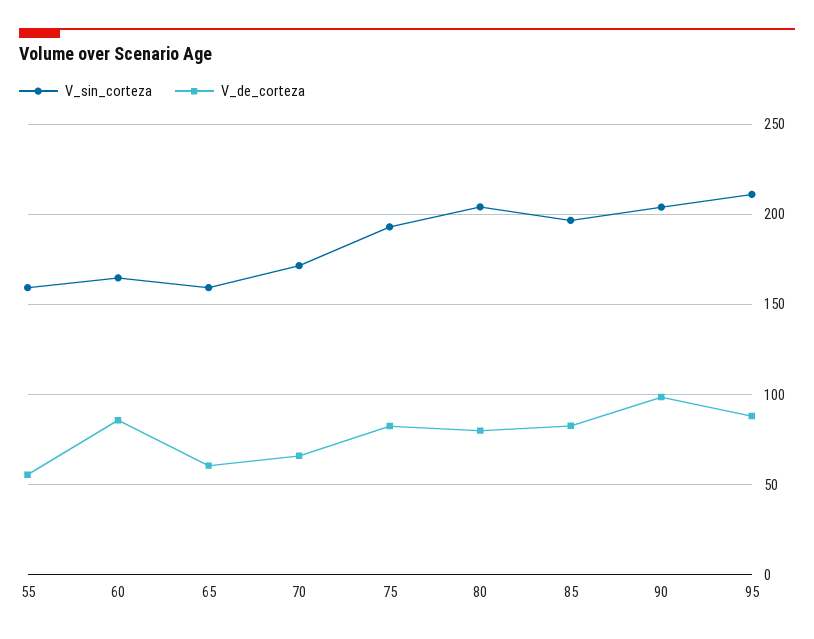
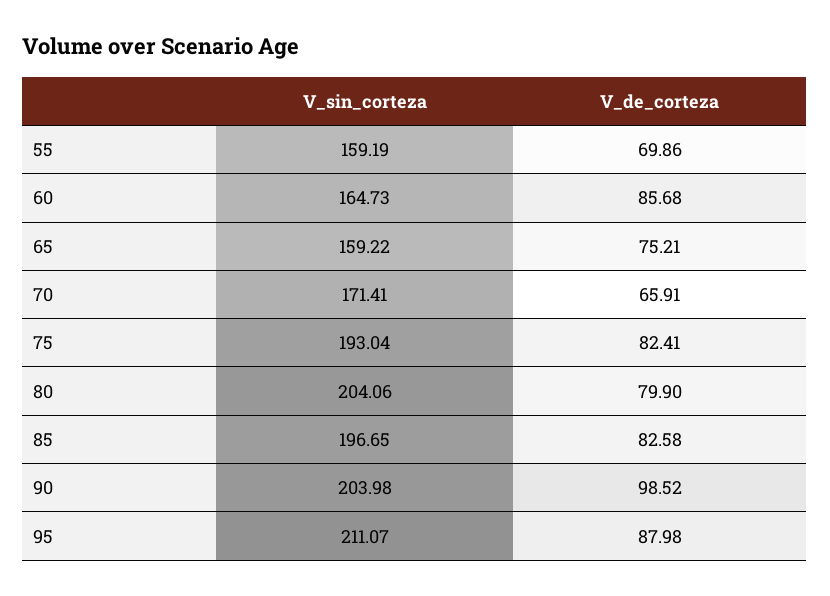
  {
    "V_sin_corteza": {
      "55": 159.19,
      "60": 164.73,
      "65": 159.22,
      "70": 171.41,
      "75": 193.04,
      "80": 204.06,
      "85": 196.65,
      "90": 203.98,
      "95": 211.07
    },
    "V_de_corteza": {
-     "55": 55,
+     "55": 69.86,
      "60": 85.68,
-     "65": 60,
+     "65": 75.21,
      "70": 65.91,
      "75": 82.41,
      "80": 79.9,
      "85": 82.58,
      "90": 98.52,
      "95": 87.98
    }
  }

